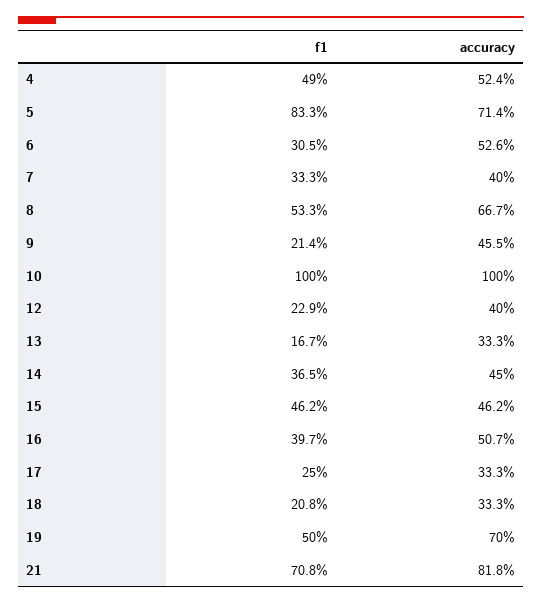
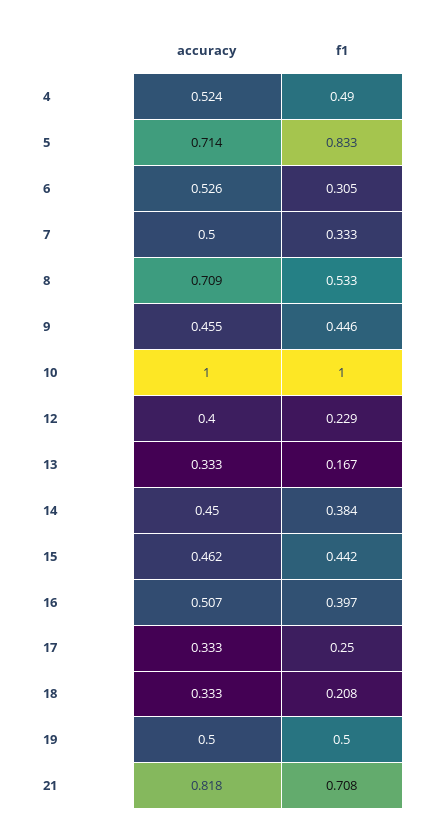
  {
    "f1": {
      "4": 0.49,
      "5": 0.833,
      "6": 0.305,
      "7": 0.333,
      "8": 0.533,
-     "9": 0.214,
+     "9": 0.446,
      "10": 1,
      "12": 0.229,
      "13": 0.167,
-     "14": 0.365,
+     "14": 0.384,
-     "15": 0.462,
+     "15": 0.442,
      "16": 0.397,
      "17": 0.25,
      "18": 0.208,
      "19": 0.5,
      "21": 0.708
    },
    "accuracy": {
      "4": 0.524,
      "5": 0.714,
      "6": 0.526,
-     "7": 0.4,
+     "7": 0.5,
-     "8": 0.667,
+     "8": 0.709,
      "9": 0.455,
      "10": 1,
      "12": 0.4,
      "13": 0.333,
      "14": 0.45,
      "15": 0.462,
      "16": 0.507,
      "17": 0.333,
      "18": 0.333,
-     "19": 0.7,
+     "19": 0.5,
      "21": 0.818
    }
  }

